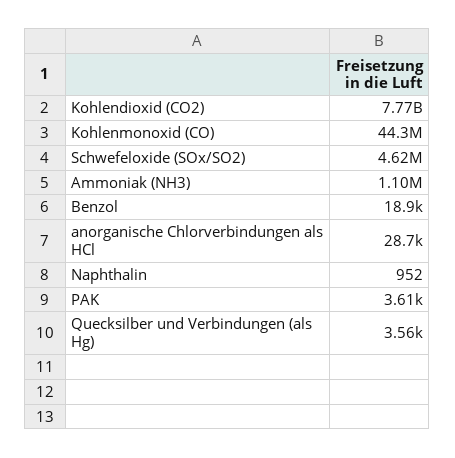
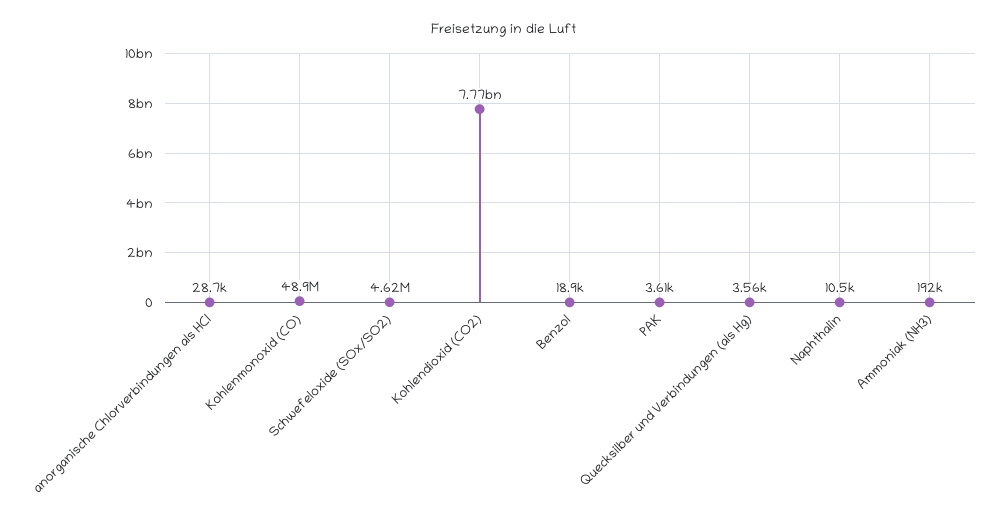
  {
    "Kohlendioxid (CO2)": 7770000000,
-   "Kohlenmonoxid (CO)": 44300000,
+   "Kohlenmonoxid (CO)": 48900000,
    "Schwefeloxide (SOx/SO2)": 4620000,
-   "Ammoniak (NH3)": 1100000,
+   "Ammoniak (NH3)": 192000,
    "Benzol": 18900,
    "anorganische Chlorverbindungen als HCl": 28700,
-   "Naphthalin": 952,
+   "Naphthalin": 10500,
    "PAK": 3610,
    "Quecksilber und Verbindungen (als Hg)": 3560
  }

